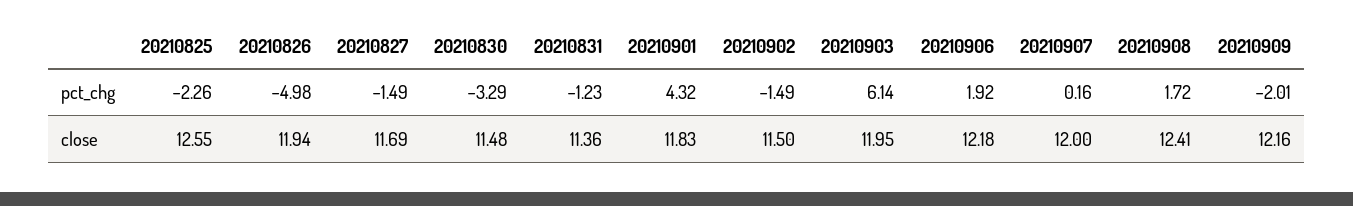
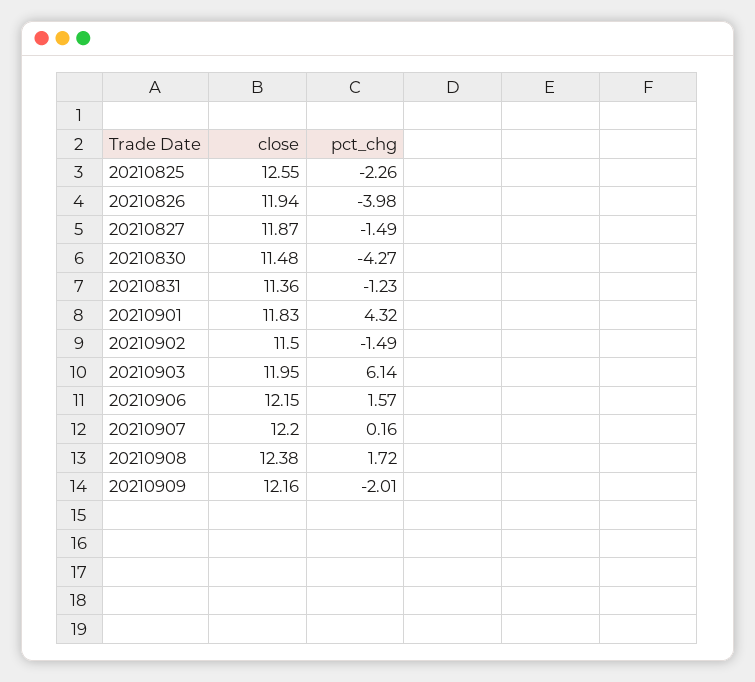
  {
    "20210825": {
      "pct_chg": -2.26,
      "close": 12.55
    },
    "20210826": {
-     "pct_chg": -4.98,
+     "pct_chg": -3.98,
      "close": 11.94
    },
    "20210827": {
      "pct_chg": -1.49,
-     "close": 11.69
+     "close": 11.87
    },
    "20210830": {
-     "pct_chg": -3.29,
+     "pct_chg": -4.27,
      "close": 11.48
    },
    "20210831": {
      "pct_chg": -1.23,
      "close": 11.36
    },
    "20210901": {
      "pct_chg": 4.32,
      "close": 11.83
    },
    "20210902": {
      "pct_chg": -1.49,
      "close": 11.5
    },
    "20210903": {
      "pct_chg": 6.14,
      "close": 11.95
    },
    "20210906": {
-     "pct_chg": 1.92,
+     "pct_chg": 1.57,
-     "close": 12.18
+     "close": 12.15
    },
    "20210907": {
      "pct_chg": 0.16,
-     "close": 12
+     "close": 12.2
    },
    "20210908": {
      "pct_chg": 1.72,
-     "close": 12.41
+     "close": 12.38
    },
    "20210909": {
      "pct_chg": -2.01,
      "close": 12.16
    }
  }

